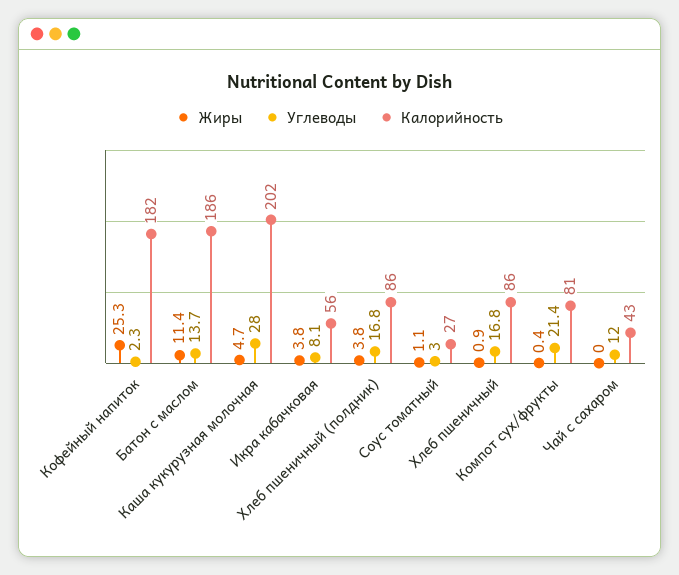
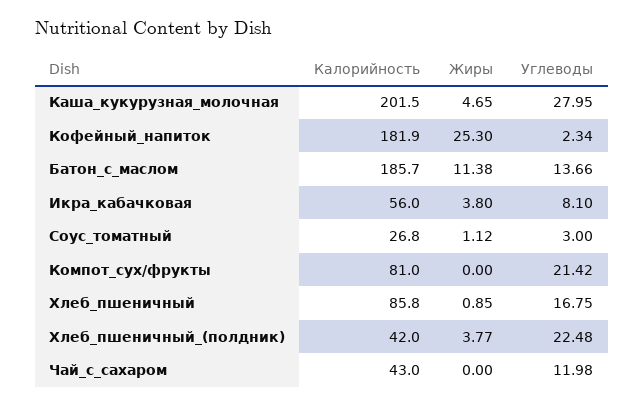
  {
    "Жиры": {
      "Кофейный напиток": 25.3,
      "Батон с маслом": 11.38,
      "Каша кукурузная молочная": 4.65,
      "Икра кабачковая": 3.8,
      "Хлеб пшеничный (полдник)": 3.77,
      "Соус томатный": 1.12,
      "Хлеб пшеничный": 0.85,
-     "Компот сух/фрукты": 0.4,
+     "Компот сух/фрукты": 0,
      "Чай с сахаром": 0
    },
    "Углеводы": {
      "Кофейный напиток": 2.34,
      "Батон с маслом": 13.66,
      "Каша кукурузная молочная": 27.95,
      "Икра кабачковая": 8.1,
-     "Хлеб пшеничный (полдник)": 16.8,
+     "Хлеб пшеничный (полдник)": 22.48,
      "Соус томатный": 3,
      "Хлеб пшеничный": 16.75,
      "Компот сух/фрукты": 21.42,
      "Чай с сахаром": 11.98
    },
    "Калорийность": {
      "Кофейный напиток": 181.9,
      "Батон с маслом": 185.7,
      "Каша кукурузная молочная": 201.5,
      "Икра кабачковая": 56,
-     "Хлеб пшеничный (полдник)": 86,
+     "Хлеб пшеничный (полдник)": 42,
      "Соус томатный": 26.8,
      "Хлеб пшеничный": 85.8,
      "Компот сух/фрукты": 81,
      "Чай с сахаром": 43
    }
  }

